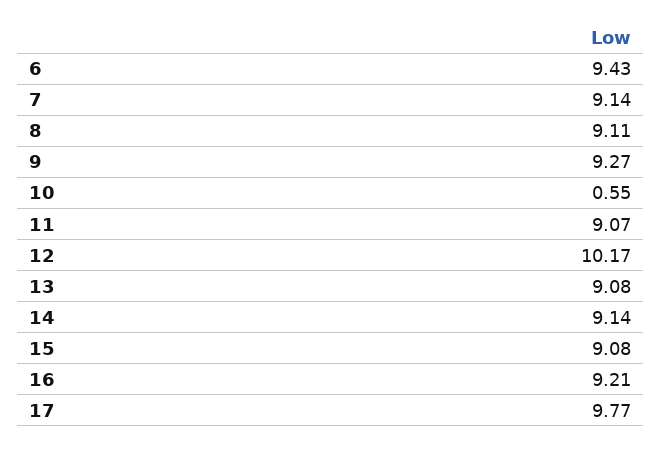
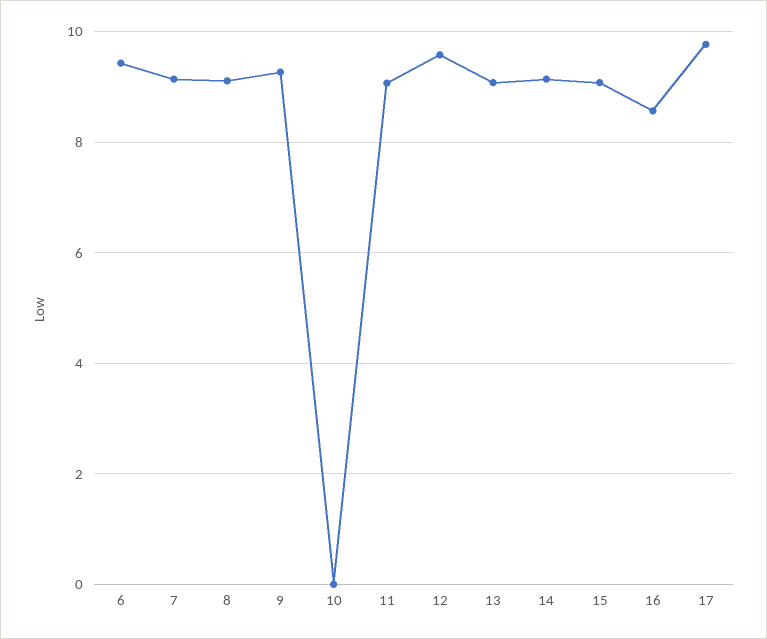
  {
    "6": 9.43,
    "7": 9.14,
    "8": 9.11,
    "9": 9.27,
-   "10": 0.55,
+   "10": 0,
    "11": 9.07,
-   "12": 10.17,
+   "12": 9.6,
    "13": 9.08,
    "14": 9.14,
    "15": 9.08,
-   "16": 9.21,
+   "16": 8.6,
    "17": 9.77
  }

